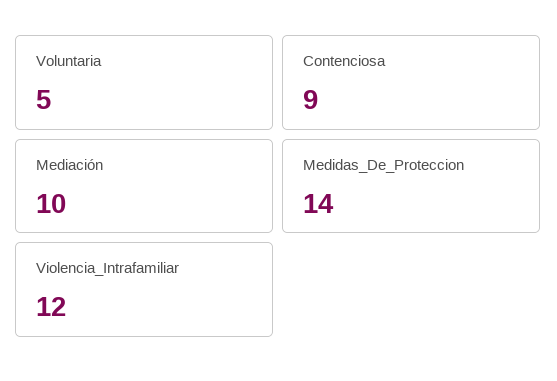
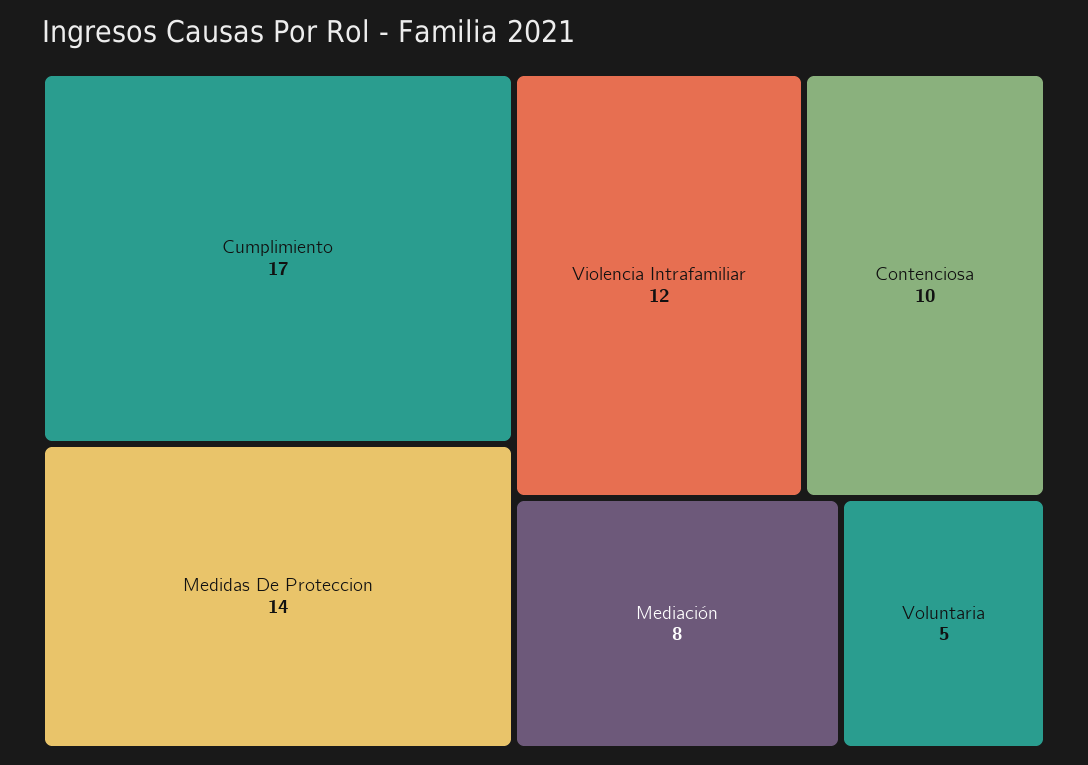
  {
    "Voluntaria": 5,
-   "Contenciosa": 9,
+   "Contenciosa": 10,
-   "Mediación": 10,
+   "Mediación": 8,
    "Medidas_De_Proteccion": 14,
-   "Violencia_Intrafamiliar": 12
+   "Violencia_Intrafamiliar": 12,
+   "Cumplimiento": 17
  }

